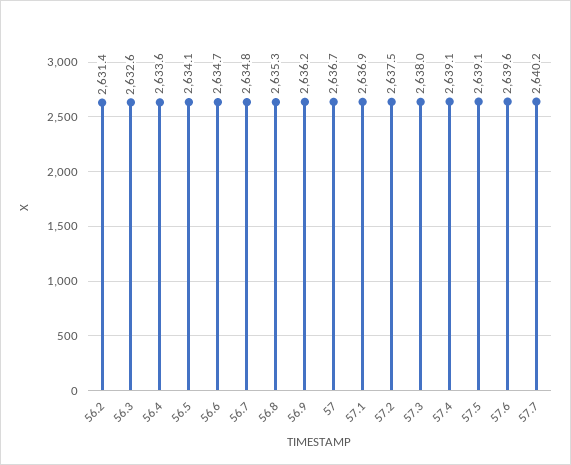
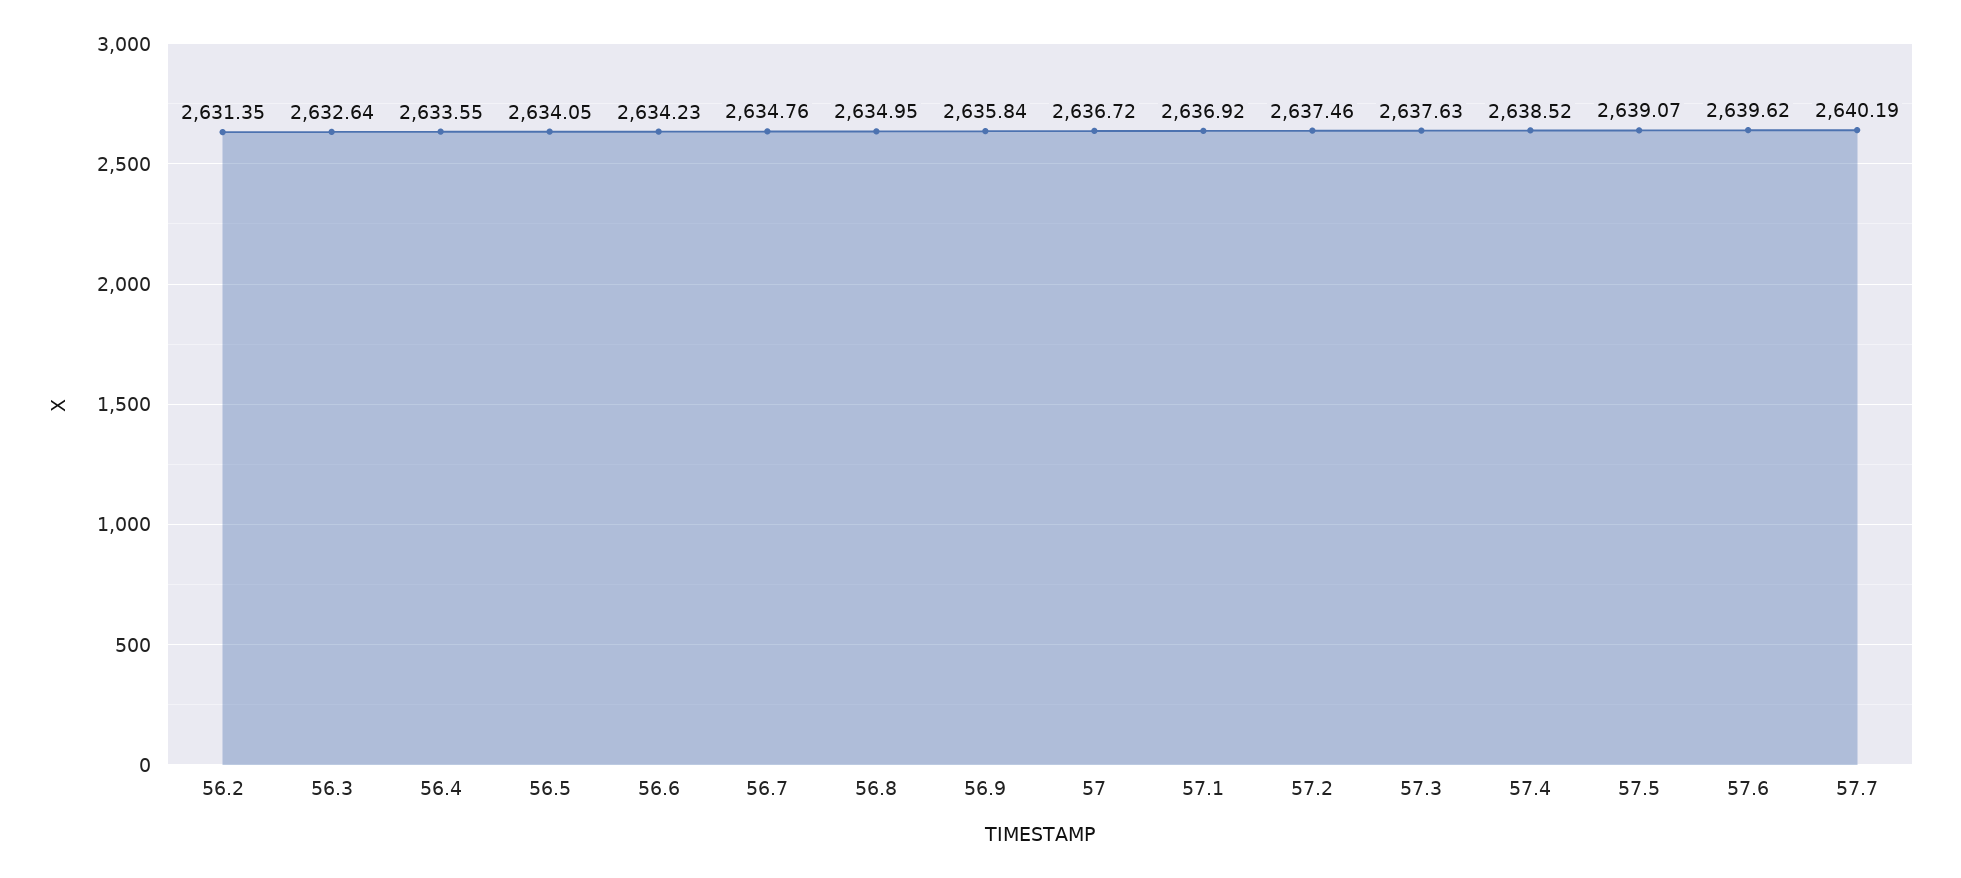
  {
    "56.2": 2631.35,
    "56.3": 2632.64,
    "56.4": 2633.55,
    "56.5": 2634.05,
-   "56.6": 2634.7,
+   "56.6": 2634.23,
    "56.7": 2634.76,
-   "56.8": 2635.3,
+   "56.8": 2634.95,
-   "56.9": 2636.2,
+   "56.9": 2635.84,
    "57": 2636.72,
    "57.1": 2636.92,
    "57.2": 2637.46,
-   "57.3": 2638,
+   "57.3": 2637.63,
-   "57.4": 2639.1,
+   "57.4": 2638.52,
    "57.5": 2639.07,
    "57.6": 2639.62,
    "57.7": 2640.19
  }

